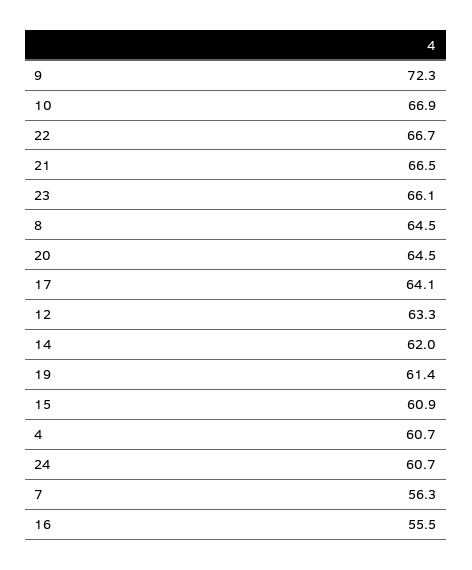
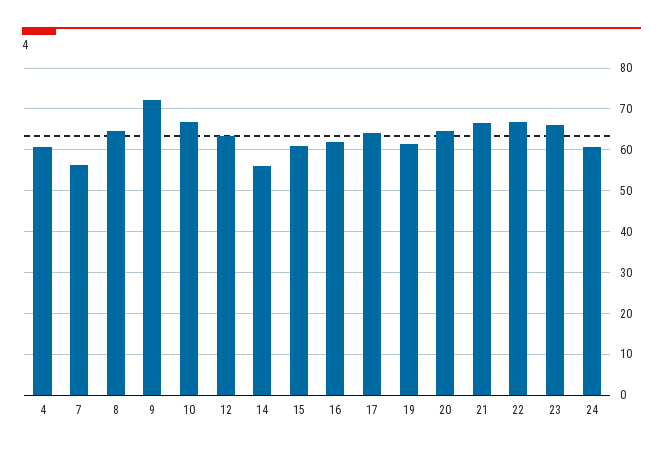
  {
    "9": 72.3,
    "10": 66.9,
    "22": 66.7,
    "21": 66.5,
    "23": 66.1,
    "8": 64.5,
    "20": 64.5,
    "17": 64.1,
    "12": 63.3,
-   "14": 62,
+   "14": 56,
    "19": 61.4,
    "15": 60.9,
    "4": 60.7,
    "24": 60.7,
    "7": 56.3,
-   "16": 55.5
+   "16": 62
  }

